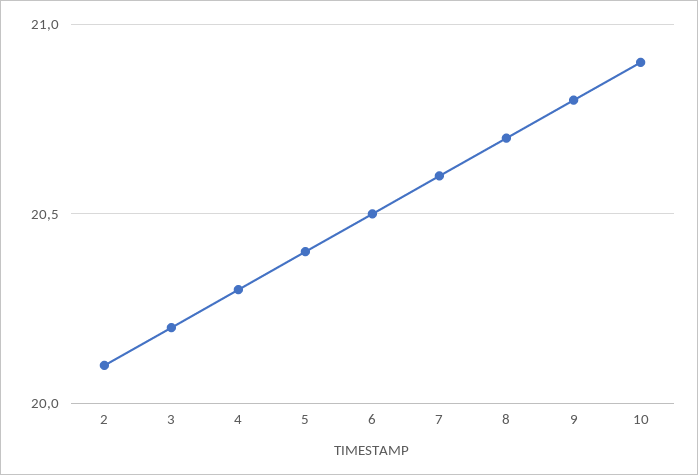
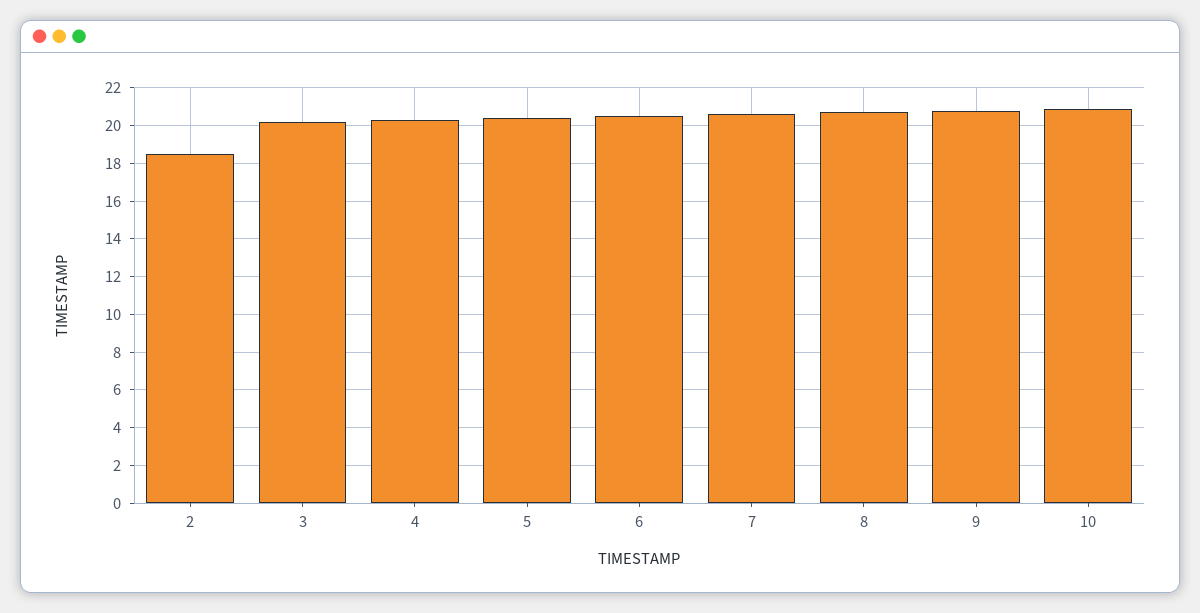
  {
-   "2": 20.1,
+   "2": 18.5,
    "3": 20.2,
    "4": 20.3,
    "5": 20.4,
    "6": 20.5,
    "7": 20.6,
    "8": 20.7,
    "9": 20.8,
    "10": 20.9
  }

